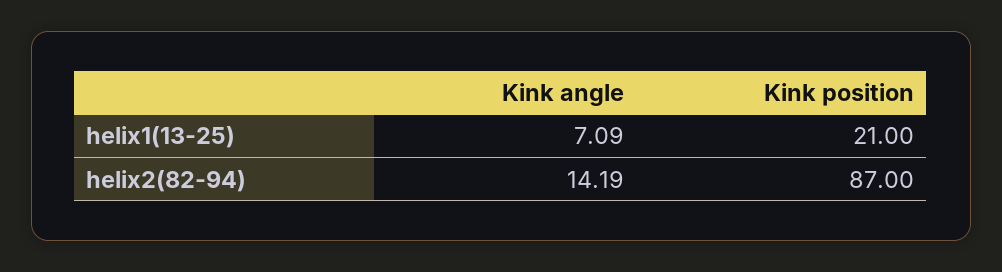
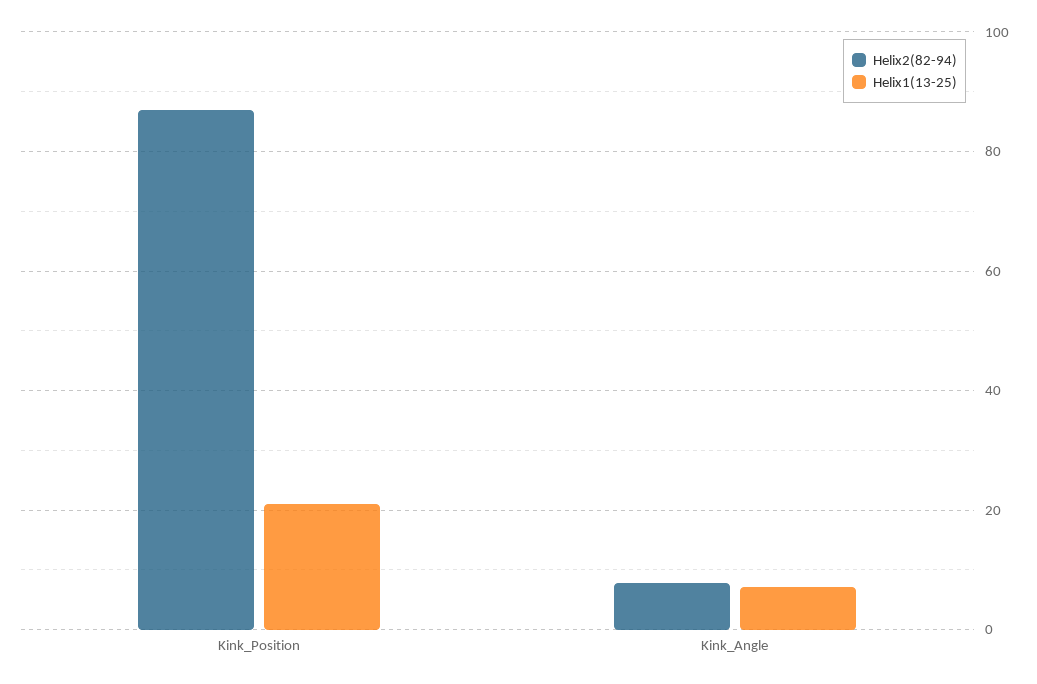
  {
    "helix1(13-25)": {
      "Kink angle": 7.09,
      "Kink position": 21
    },
    "helix2(82-94)": {
-     "Kink angle": 14.19,
+     "Kink angle": 8,
      "Kink position": 87
    }
  }

